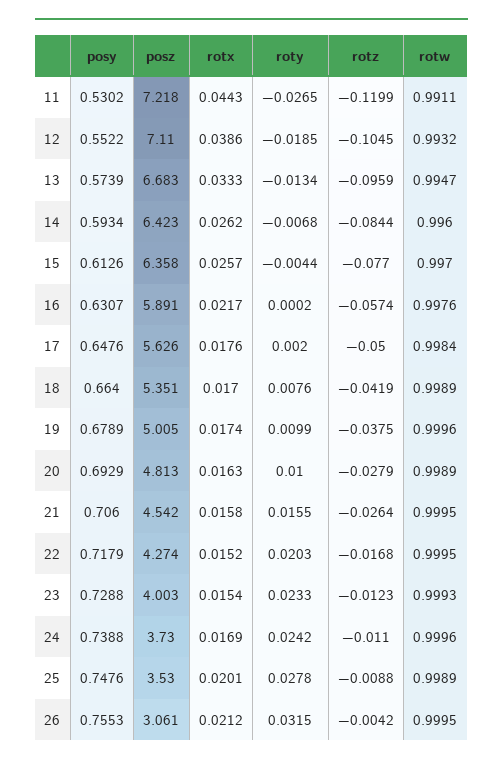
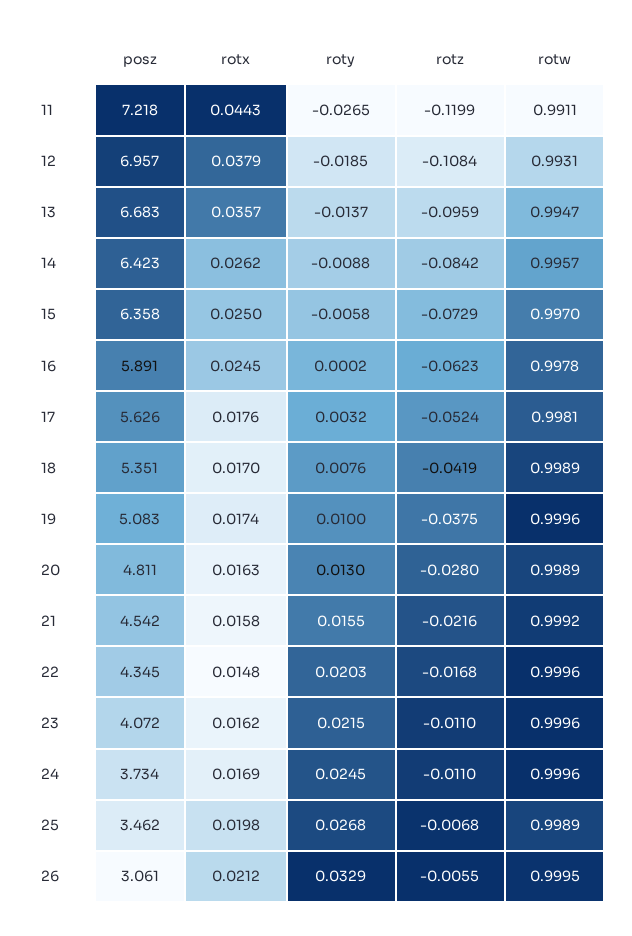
  {
-   "posy": {
-     "11": 0.5302,
-     "12": 0.5522,
-     "13": 0.5739,
-     "14": 0.5934,
-     "15": 0.6126,
-     "16": 0.6307,
-     "17": 0.6476,
-     "18": 0.664,
-     "19": 0.6789,
-     "20": 0.6929,
-     "21": 0.706,
-     "22": 0.7179,
-     "23": 0.7288,
-     "24": 0.7388,
-     "25": 0.7476,
-     "26": 0.7553
-   },
    "posz": {
      "11": 7.218,
-     "12": 7.11,
+     "12": 6.957,
      "13": 6.683,
      "14": 6.423,
      "15": 6.358,
      "16": 5.891,
      "17": 5.626,
      "18": 5.351,
-     "19": 5.005,
+     "19": 5.083,
-     "20": 4.813,
+     "20": 4.811,
      "21": 4.542,
-     "22": 4.274,
+     "22": 4.345,
-     "23": 4.003,
+     "23": 4.072,
-     "24": 3.73,
+     "24": 3.734,
-     "25": 3.53,
+     "25": 3.462,
      "26": 3.061
    },
    "rotx": {
      "11": 0.0443,
-     "12": 0.0386,
+     "12": 0.0379,
-     "13": 0.0333,
+     "13": 0.0357,
      "14": 0.0262,
-     "15": 0.0257,
+     "15": 0.025,
-     "16": 0.0217,
+     "16": 0.0245,
      "17": 0.0176,
      "18": 0.017,
      "19": 0.0174,
      "20": 0.0163,
      "21": 0.0158,
-     "22": 0.0152,
+     "22": 0.0148,
-     "23": 0.0154,
+     "23": 0.0162,
      "24": 0.0169,
-     "25": 0.0201,
+     "25": 0.0198,
      "26": 0.0212
    },
    "roty": {
      "11": -0.0265,
      "12": -0.0185,
-     "13": -0.0134,
+     "13": -0.0137,
-     "14": -0.0068,
+     "14": -0.0088,
-     "15": -0.0044,
+     "15": -0.0058,
      "16": 0.0002,
-     "17": 0.002,
+     "17": 0.0032,
      "18": 0.0076,
-     "19": 0.0099,
+     "19": 0.01,
-     "20": 0.01,
+     "20": 0.013,
      "21": 0.0155,
      "22": 0.0203,
-     "23": 0.0233,
+     "23": 0.0215,
-     "24": 0.0242,
+     "24": 0.0245,
-     "25": 0.0278,
+     "25": 0.0268,
-     "26": 0.0315
+     "26": 0.0329
    },
    "rotz": {
      "11": -0.1199,
-     "12": -0.1045,
+     "12": -0.1084,
      "13": -0.0959,
-     "14": -0.0844,
+     "14": -0.0842,
-     "15": -0.077,
+     "15": -0.0729,
-     "16": -0.0574,
+     "16": -0.0623,
-     "17": -0.05,
+     "17": -0.0524,
      "18": -0.0419,
      "19": -0.0375,
-     "20": -0.0279,
+     "20": -0.028,
-     "21": -0.0264,
+     "21": -0.0216,
      "22": -0.0168,
-     "23": -0.0123,
+     "23": -0.011,
      "24": -0.011,
-     "25": -0.0088,
+     "25": -0.0068,
-     "26": -0.0042
+     "26": -0.0055
    },
    "rotw": {
      "11": 0.9911,
-     "12": 0.9932,
+     "12": 0.9931,
      "13": 0.9947,
-     "14": 0.996,
+     "14": 0.9957,
      "15": 0.997,
-     "16": 0.9976,
+     "16": 0.9978,
-     "17": 0.9984,
+     "17": 0.9981,
      "18": 0.9989,
      "19": 0.9996,
      "20": 0.9989,
-     "21": 0.9995,
+     "21": 0.9992,
-     "22": 0.9995,
+     "22": 0.9996,
-     "23": 0.9993,
+     "23": 0.9996,
      "24": 0.9996,
      "25": 0.9989,
      "26": 0.9995
    }
  }

